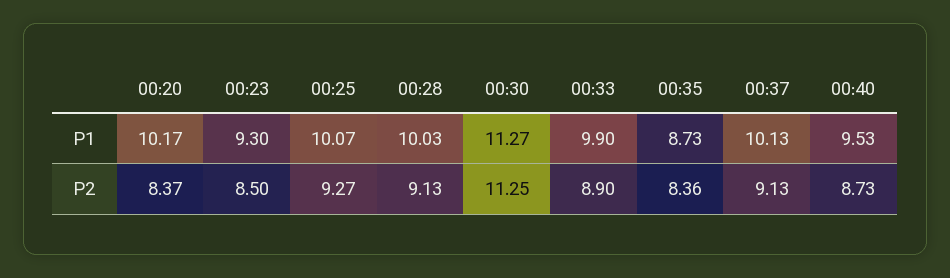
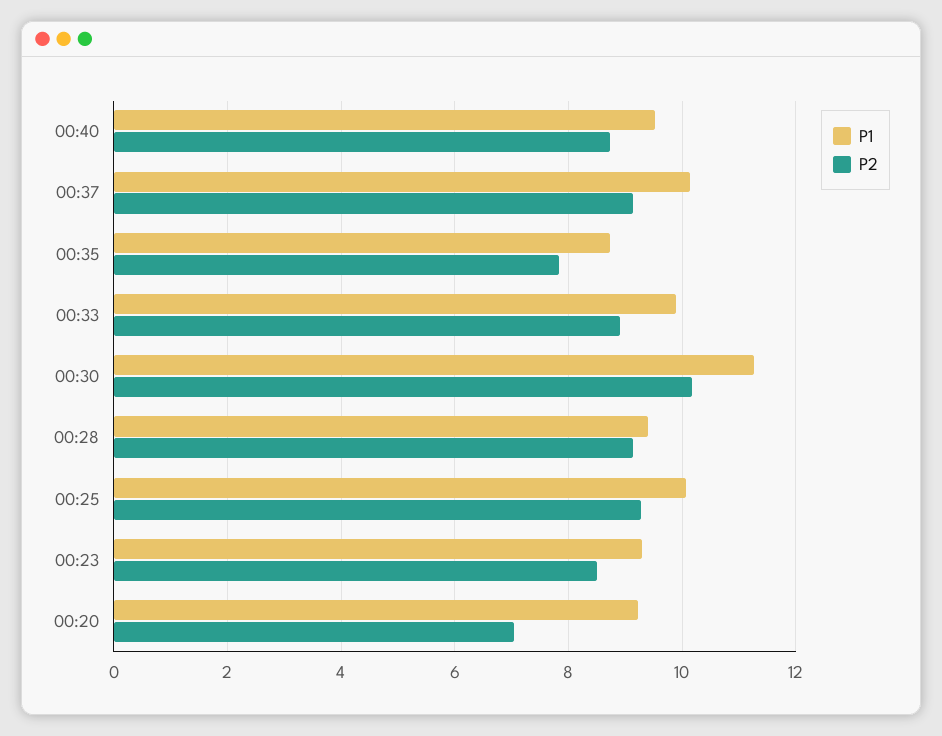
  {
    "P1": {
-     "00:20": 10.17,
+     "00:20": 9.2,
      "00:23": 9.3,
      "00:25": 10.07,
-     "00:28": 10.03,
+     "00:28": 9.4,
      "00:30": 11.27,
      "00:33": 9.9,
      "00:35": 8.73,
      "00:37": 10.13,
      "00:40": 9.53
    },
    "P2": {
-     "00:20": 8.37,
+     "00:20": 7,
      "00:23": 8.5,
      "00:25": 9.27,
      "00:28": 9.13,
-     "00:30": 11.25,
+     "00:30": 10.2,
      "00:33": 8.9,
-     "00:35": 8.36,
+     "00:35": 7.8,
      "00:37": 9.13,
      "00:40": 8.73
    }
  }

